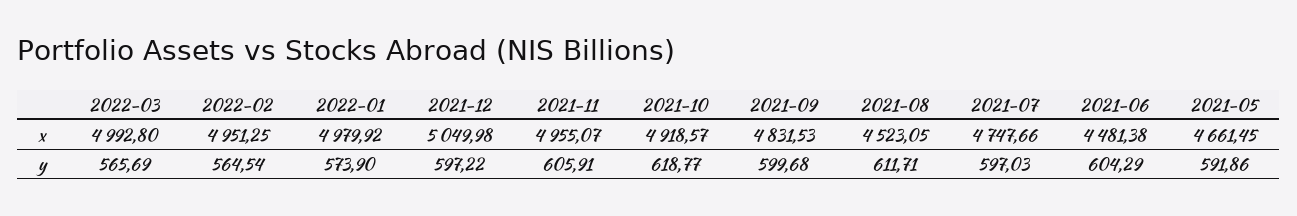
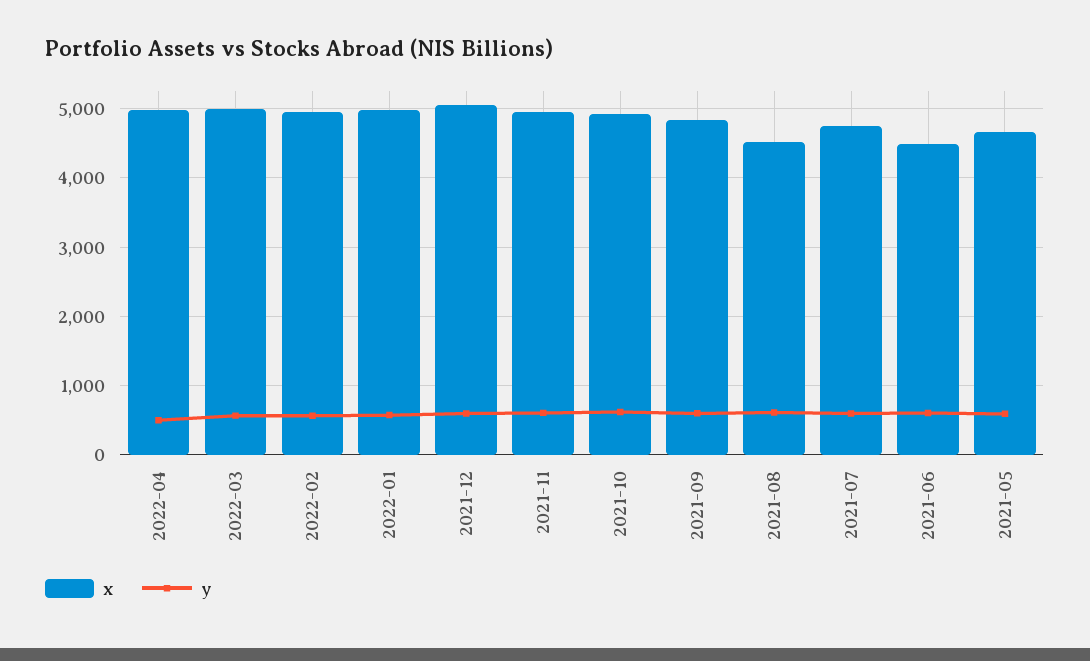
  {
    "x": {
      "2022-03": 4992.8,
      "2022-02": 4951.25,
      "2022-01": 4979.92,
      "2021-12": 5049.98,
      "2021-11": 4955.07,
      "2021-10": 4918.57,
      "2021-09": 4831.53,
      "2021-08": 4523.05,
      "2021-07": 4747.66,
      "2021-06": 4481.38,
-     "2021-05": 4661.45
+     "2021-05": 4661.45,
+     "2022-04": 5000
    },
    "y": {
      "2022-03": 565.69,
      "2022-02": 564.54,
      "2022-01": 573.9,
      "2021-12": 597.22,
      "2021-11": 605.91,
      "2021-10": 618.77,
      "2021-09": 599.68,
      "2021-08": 611.71,
      "2021-07": 597.03,
      "2021-06": 604.29,
-     "2021-05": 591.86
+     "2021-05": 591.86,
+     "2022-04": 500
    }
  }

